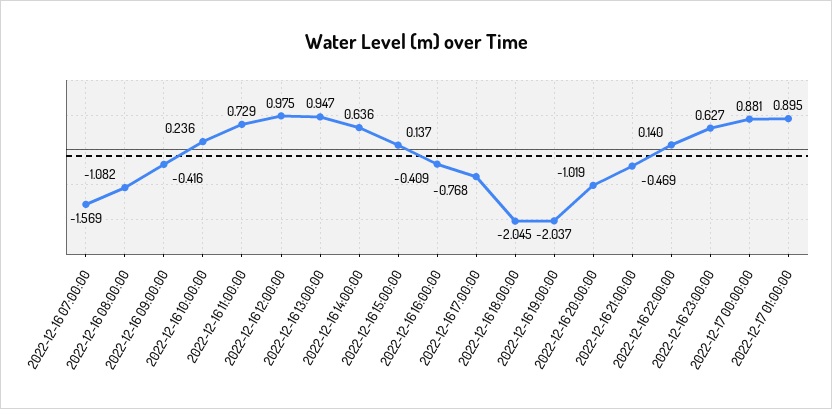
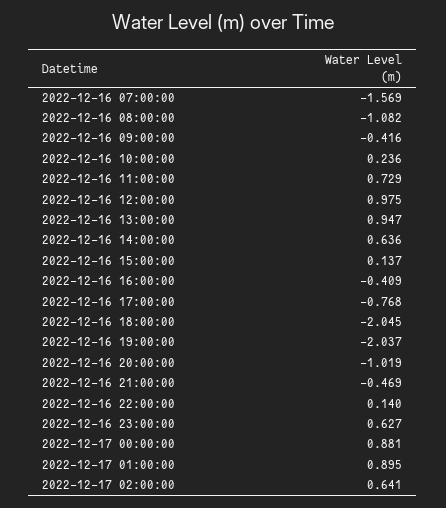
  {
    "2022-12-16 07:00:00": -1.569,
    "2022-12-16 08:00:00": -1.082,
    "2022-12-16 09:00:00": -0.416,
    "2022-12-16 10:00:00": 0.236,
    "2022-12-16 11:00:00": 0.729,
    "2022-12-16 12:00:00": 0.975,
    "2022-12-16 13:00:00": 0.947,
    "2022-12-16 14:00:00": 0.636,
    "2022-12-16 15:00:00": 0.137,
    "2022-12-16 16:00:00": -0.409,
    "2022-12-16 17:00:00": -0.768,
    "2022-12-16 18:00:00": -2.045,
    "2022-12-16 19:00:00": -2.037,
    "2022-12-16 20:00:00": -1.019,
    "2022-12-16 21:00:00": -0.469,
    "2022-12-16 22:00:00": 0.14,
    "2022-12-16 23:00:00": 0.627,
    "2022-12-17 00:00:00": 0.881,
-   "2022-12-17 01:00:00": 0.895
+   "2022-12-17 01:00:00": 0.895,
+   "2022-12-17 02:00:00": 0.641
  }

